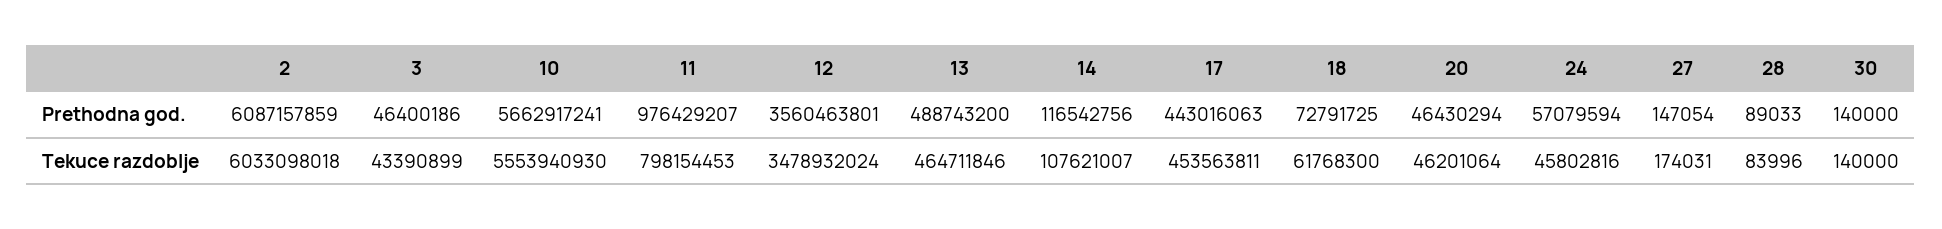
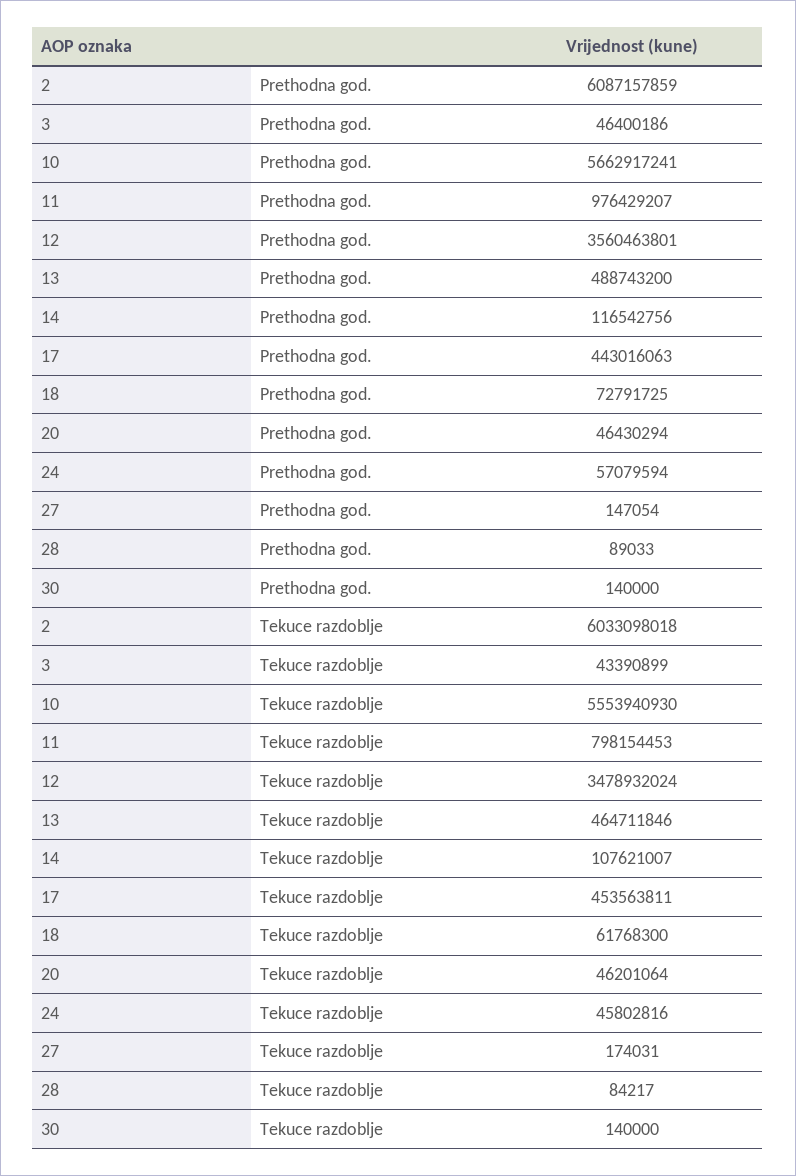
  {
    "2": {
      "Prethodna god.": 6087157859,
      "Tekuce razdoblje": 6033098018
    },
    "3": {
      "Prethodna god.": 46400186,
      "Tekuce razdoblje": 43390899
    },
    "10": {
      "Prethodna god.": 5662917241,
      "Tekuce razdoblje": 5553940930
    },
    "11": {
      "Prethodna god.": 976429207,
      "Tekuce razdoblje": 798154453
    },
    "12": {
      "Prethodna god.": 3560463801,
      "Tekuce razdoblje": 3478932024
    },
    "13": {
      "Prethodna god.": 488743200,
      "Tekuce razdoblje": 464711846
    },
    "14": {
      "Prethodna god.": 116542756,
      "Tekuce razdoblje": 107621007
    },
    "17": {
      "Prethodna god.": 443016063,
      "Tekuce razdoblje": 453563811
    },
    "18": {
      "Prethodna god.": 72791725,
      "Tekuce razdoblje": 61768300
    },
    "20": {
      "Prethodna god.": 46430294,
      "Tekuce razdoblje": 46201064
    },
    "24": {
      "Prethodna god.": 57079594,
      "Tekuce razdoblje": 45802816
    },
    "27": {
      "Prethodna god.": 147054,
      "Tekuce razdoblje": 174031
    },
    "28": {
      "Prethodna god.": 89033,
-     "Tekuce razdoblje": 83996
+     "Tekuce razdoblje": 84217
    },
    "30": {
      "Prethodna god.": 140000,
      "Tekuce razdoblje": 140000
    }
  }

